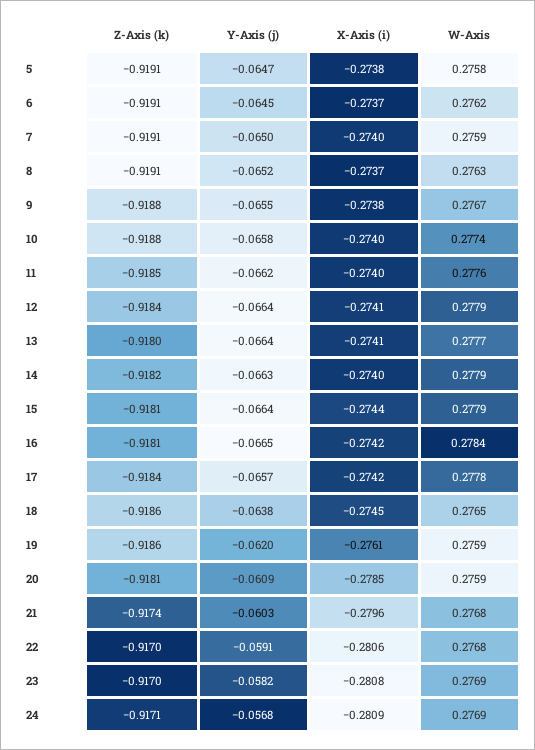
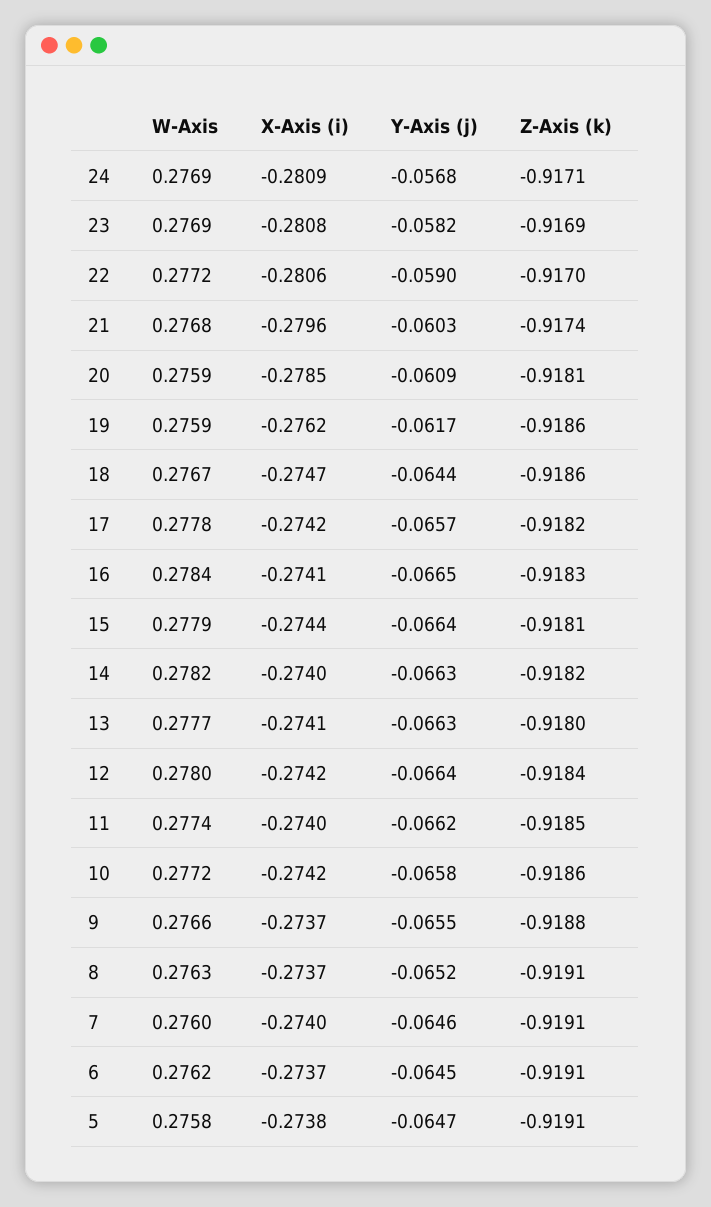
  {
    "Z-Axis (k)": {
      "5": -0.9191,
      "6": -0.9191,
      "7": -0.9191,
      "8": -0.9191,
      "9": -0.9188,
-     "10": -0.9188,
+     "10": -0.9186,
      "11": -0.9185,
      "12": -0.9184,
      "13": -0.918,
      "14": -0.9182,
      "15": -0.9181,
-     "16": -0.9181,
+     "16": -0.9183,
-     "17": -0.9184,
+     "17": -0.9182,
      "18": -0.9186,
      "19": -0.9186,
      "20": -0.9181,
      "21": -0.9174,
      "22": -0.917,
-     "23": -0.917,
+     "23": -0.9169,
      "24": -0.9171
    },
    "Y-Axis (j)": {
      "5": -0.0647,
      "6": -0.0645,
-     "7": -0.065,
+     "7": -0.0646,
      "8": -0.0652,
      "9": -0.0655,
      "10": -0.0658,
      "11": -0.0662,
      "12": -0.0664,
-     "13": -0.0664,
+     "13": -0.0663,
      "14": -0.0663,
      "15": -0.0664,
      "16": -0.0665,
      "17": -0.0657,
-     "18": -0.0638,
+     "18": -0.0644,
-     "19": -0.062,
+     "19": -0.0617,
      "20": -0.0609,
      "21": -0.0603,
-     "22": -0.0591,
+     "22": -0.059,
      "23": -0.0582,
      "24": -0.0568
    },
    "X-Axis (i)": {
      "5": -0.2738,
      "6": -0.2737,
      "7": -0.274,
      "8": -0.2737,
-     "9": -0.2738,
+     "9": -0.2737,
-     "10": -0.274,
+     "10": -0.2742,
      "11": -0.274,
-     "12": -0.2741,
+     "12": -0.2742,
      "13": -0.2741,
      "14": -0.274,
      "15": -0.2744,
-     "16": -0.2742,
+     "16": -0.2741,
      "17": -0.2742,
-     "18": -0.2745,
+     "18": -0.2747,
-     "19": -0.2761,
+     "19": -0.2762,
      "20": -0.2785,
      "21": -0.2796,
      "22": -0.2806,
      "23": -0.2808,
      "24": -0.2809
    },
    "W-Axis": {
      "5": 0.2758,
      "6": 0.2762,
-     "7": 0.2759,
+     "7": 0.276,
      "8": 0.2763,
-     "9": 0.2767,
+     "9": 0.2766,
-     "10": 0.2774,
+     "10": 0.2772,
-     "11": 0.2776,
+     "11": 0.2774,
-     "12": 0.2779,
+     "12": 0.278,
      "13": 0.2777,
-     "14": 0.2779,
+     "14": 0.2782,
      "15": 0.2779,
      "16": 0.2784,
      "17": 0.2778,
-     "18": 0.2765,
+     "18": 0.2767,
      "19": 0.2759,
      "20": 0.2759,
      "21": 0.2768,
-     "22": 0.2768,
+     "22": 0.2772,
      "23": 0.2769,
      "24": 0.2769
    }
  }

